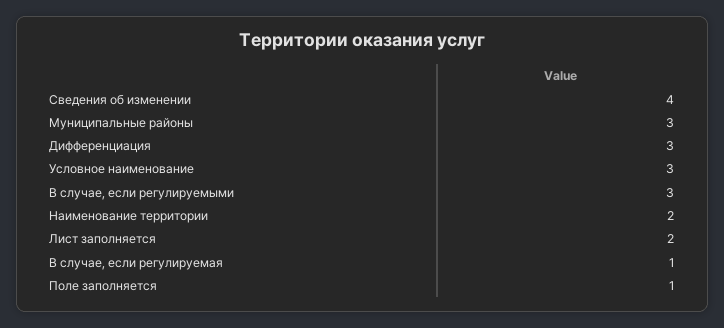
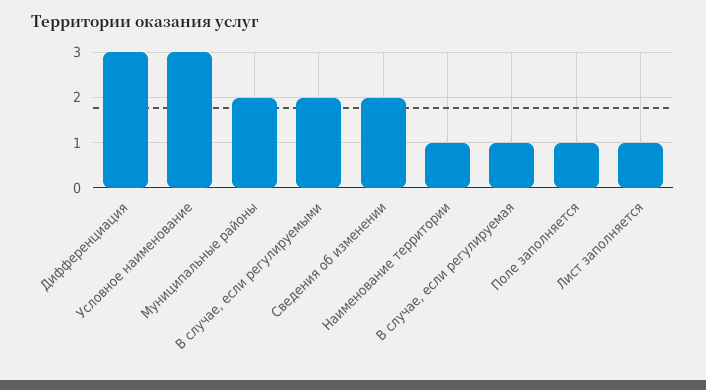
  {
-   "Сведения об изменении": 4,
+   "Сведения об изменении": 2,
-   "Муниципальные районы": 3,
+   "Муниципальные районы": 2,
    "Дифференциация": 3,
    "Условное наименование": 3,
-   "В случае, если регулируемыми": 3,
+   "В случае, если регулируемыми": 2,
-   "Наименование территории": 2,
+   "Наименование территории": 1,
-   "Лист заполняется": 2,
+   "Лист заполняется": 1,
    "В случае, если регулируемая": 1,
    "Поле заполняется": 1
  }

